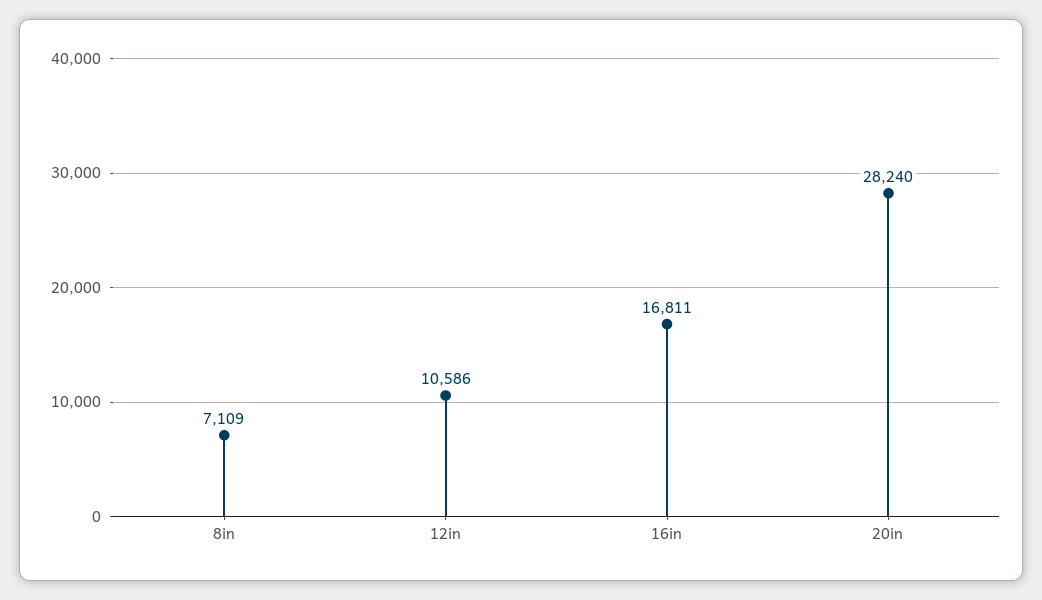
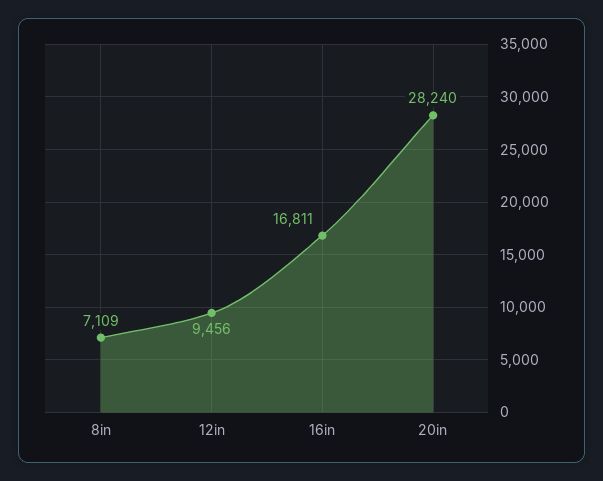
  {
    "8in": 7109,
-   "12in": 10586,
+   "12in": 9456,
    "16in": 16811,
    "20in": 28240
  }

